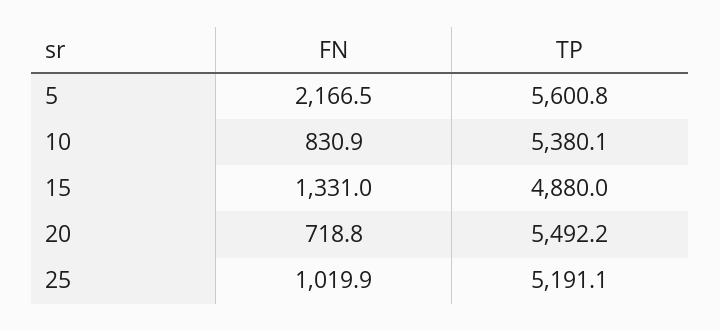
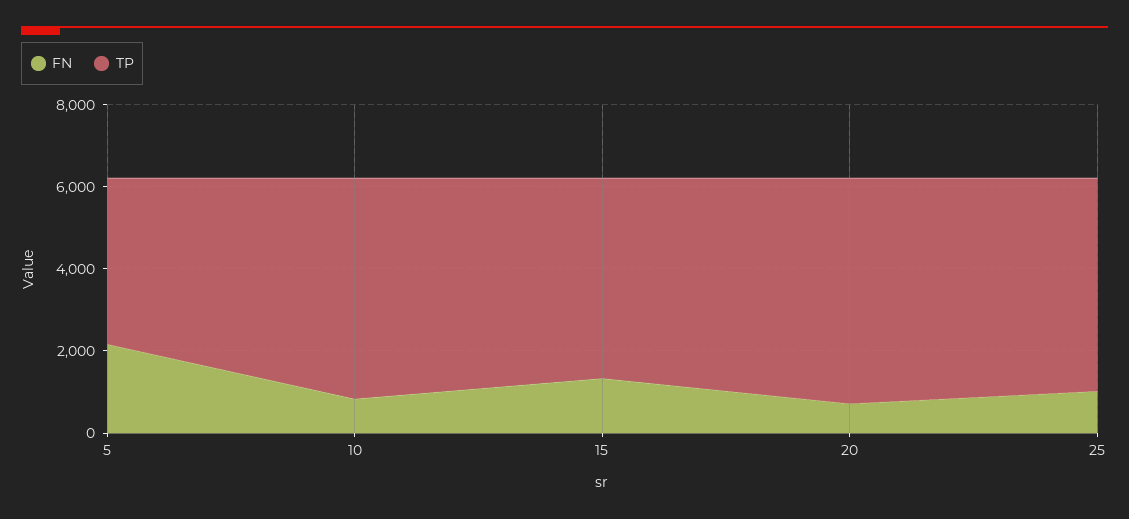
  {
    "FN": {
      "5": 2166.5,
      "10": 830.9,
      "15": 1331,
      "20": 718.8,
      "25": 1019.9
    },
    "TP": {
-     "5": 5600.8,
+     "5": 4000,
      "10": 5380.1,
      "15": 4880,
      "20": 5492.2,
      "25": 5191.1
    }
  }

